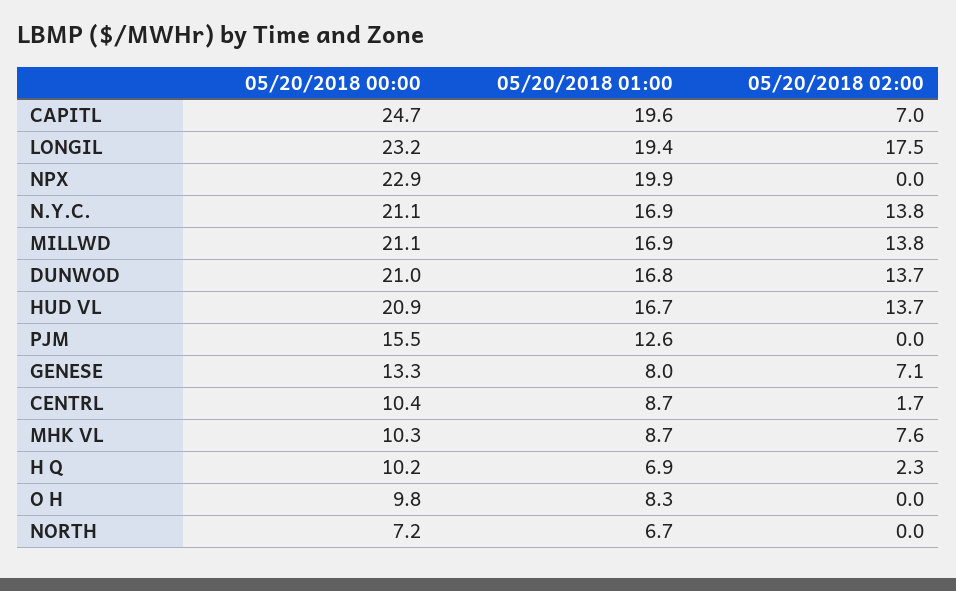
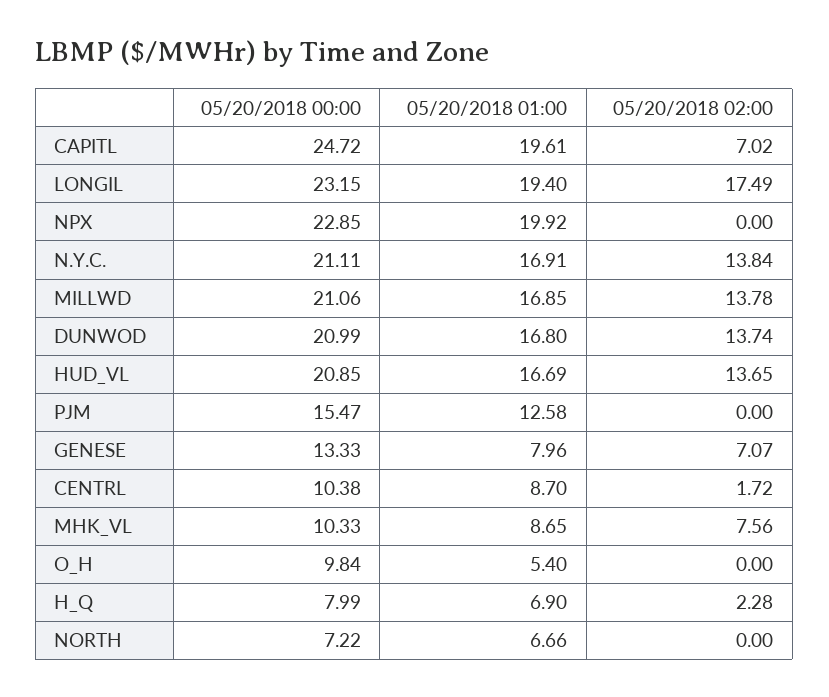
  {
    "05/20/2018 00:00": {
      "CAPITL": 24.72,
      "LONGIL": 23.15,
      "NPX": 22.85,
      "N.Y.C.": 21.11,
      "MILLWD": 21.06,
      "DUNWOD": 20.99,
      "HUD VL": 20.85,
      "PJM": 15.47,
      "GENESE": 13.33,
      "CENTRL": 10.38,
      "MHK VL": 10.33,
-     "H Q": 10.2,
+     "H Q": 7.99,
      "O H": 9.84,
      "NORTH": 7.22
    },
    "05/20/2018 01:00": {
      "CAPITL": 19.61,
      "LONGIL": 19.4,
      "NPX": 19.92,
      "N.Y.C.": 16.91,
      "MILLWD": 16.85,
      "DUNWOD": 16.8,
      "HUD VL": 16.69,
      "PJM": 12.58,
      "GENESE": 7.96,
      "CENTRL": 8.7,
      "MHK VL": 8.65,
      "H Q": 6.9,
-     "O H": 8.3,
+     "O H": 5.4,
      "NORTH": 6.66
    },
    "05/20/2018 02:00": {
      "CAPITL": 7.02,
      "LONGIL": 17.49,
      "NPX": 0,
      "N.Y.C.": 13.84,
      "MILLWD": 13.78,
      "DUNWOD": 13.74,
      "HUD VL": 13.65,
      "PJM": 0,
      "GENESE": 7.07,
      "CENTRL": 1.72,
      "MHK VL": 7.56,
      "H Q": 2.28,
      "O H": 0,
      "NORTH": 0
    }
  }

